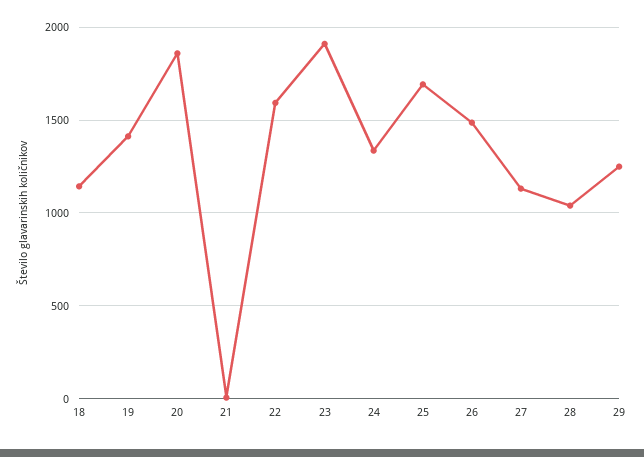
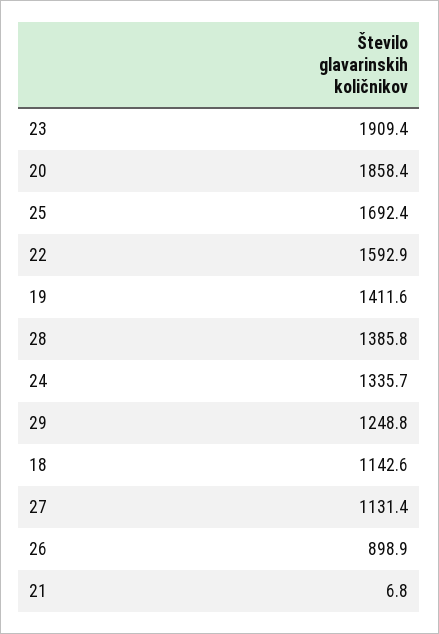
  {
    "18": 1142.6,
    "19": 1411.6,
    "20": 1858.4,
    "21": 6.8,
    "22": 1592.9,
    "23": 1909.4,
    "24": 1335.7,
    "25": 1692.4,
-   "26": 1500,
+   "26": 898.9,
    "27": 1131.4,
-   "28": 1050,
+   "28": 1385.8,
    "29": 1248.8
  }

